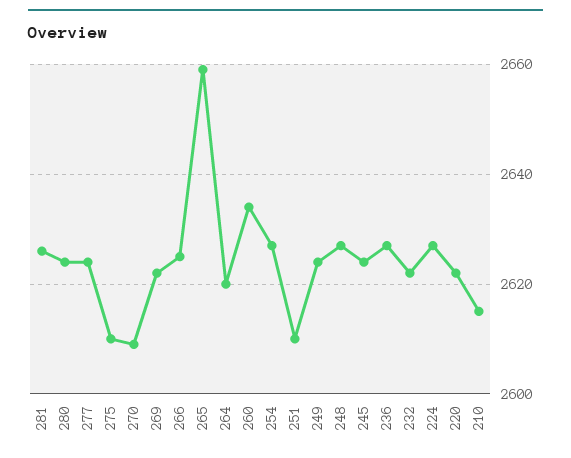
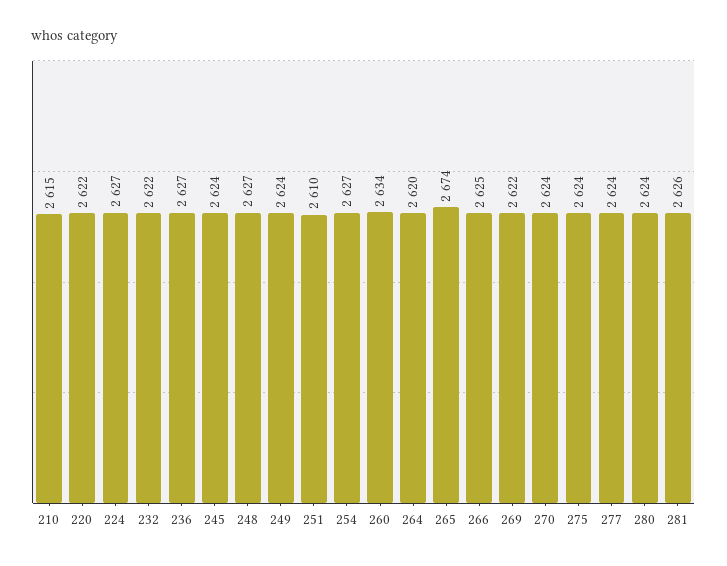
  {
    "281": 2626,
    "280": 2624,
    "277": 2624,
-   "275": 2610,
+   "275": 2624,
-   "270": 2610,
+   "270": 2624,
    "269": 2622,
    "266": 2625,
-   "265": 2660,
+   "265": 2674,
    "264": 2620,
    "260": 2634,
    "254": 2627,
    "251": 2610,
    "249": 2624,
    "248": 2627,
    "245": 2624,
    "236": 2627,
    "232": 2622,
    "224": 2627,
    "220": 2622,
    "210": 2615
  }

